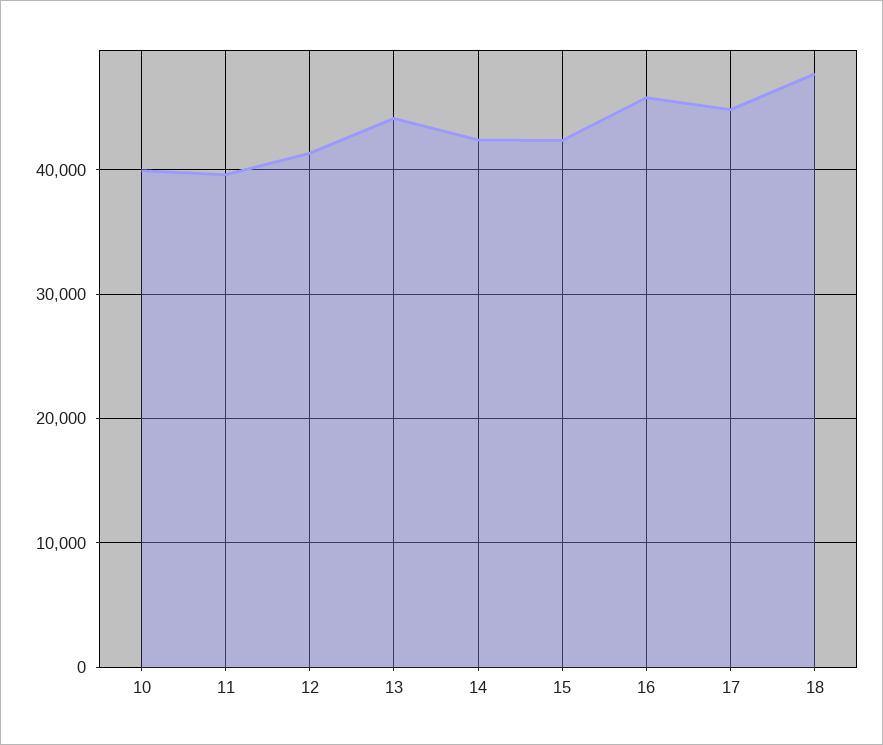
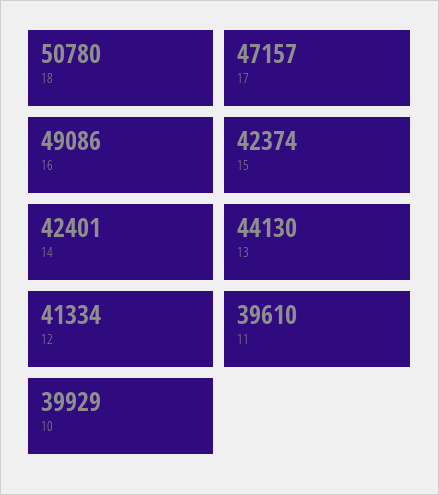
  {
    "10": 39929,
    "11": 39610,
    "12": 41334,
    "13": 44130,
    "14": 42401,
    "15": 42374,
-   "16": 46000,
+   "16": 49086,
-   "17": 45000,
+   "17": 47157,
-   "18": 48000
+   "18": 50780
  }

